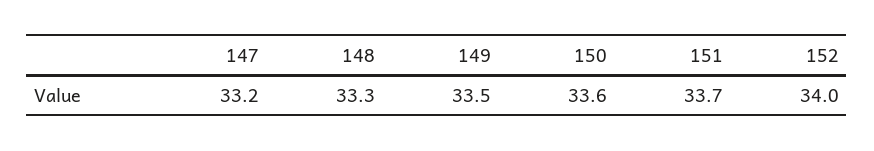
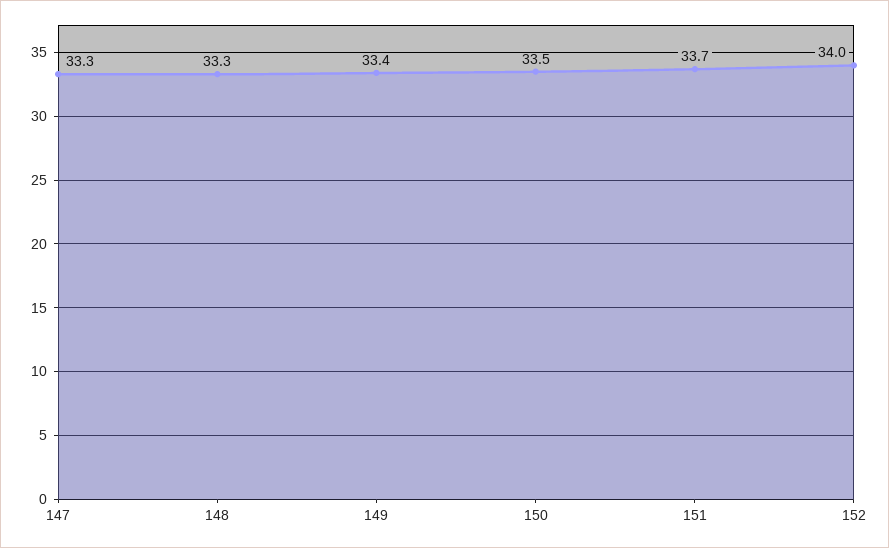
  {
-   "147": 33.2,
+   "147": 33.3,
    "148": 33.3,
-   "149": 33.5,
+   "149": 33.4,
-   "150": 33.6,
+   "150": 33.5,
    "151": 33.7,
    "152": 34
  }

